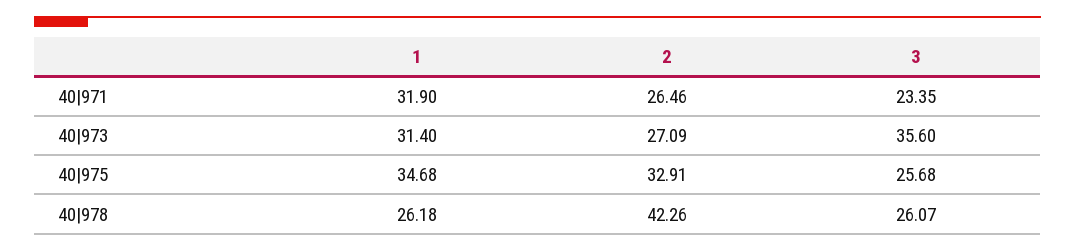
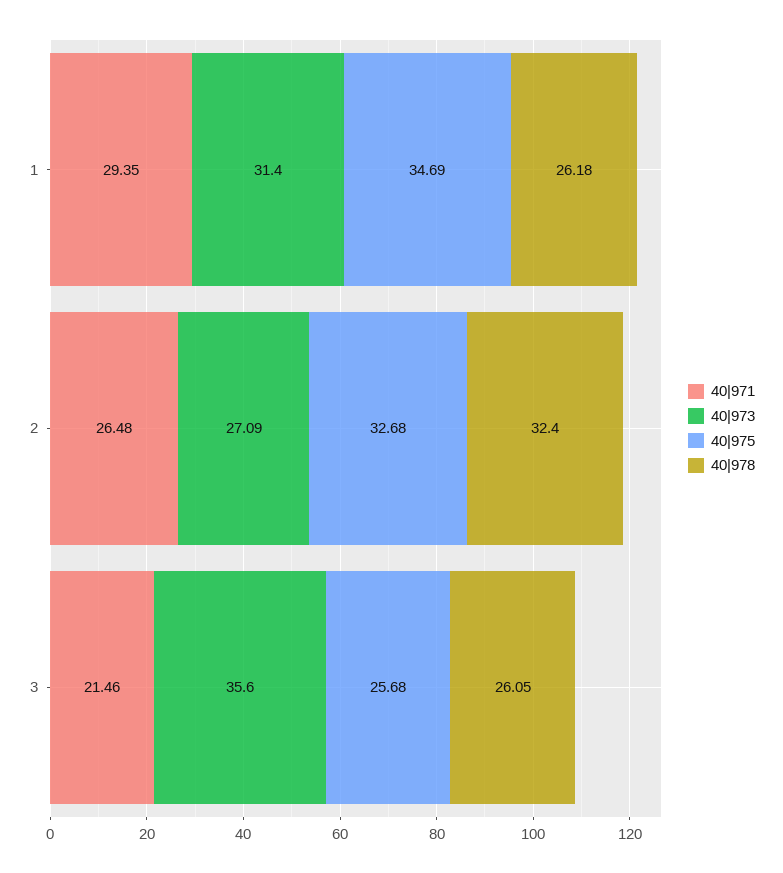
  {
    "40|971": {
-     "1": 31.9,
+     "1": 29.35,
-     "2": 26.46,
+     "2": 26.48,
-     "3": 23.35
+     "3": 21.46
    },
    "40|973": {
      "1": 31.4,
      "2": 27.09,
      "3": 35.6
    },
    "40|975": {
-     "1": 34.68,
+     "1": 34.69,
-     "2": 32.91,
+     "2": 32.68,
      "3": 25.68
    },
    "40|978": {
      "1": 26.18,
-     "2": 42.26,
+     "2": 32.4,
-     "3": 26.07
+     "3": 26.05
    }
  }

